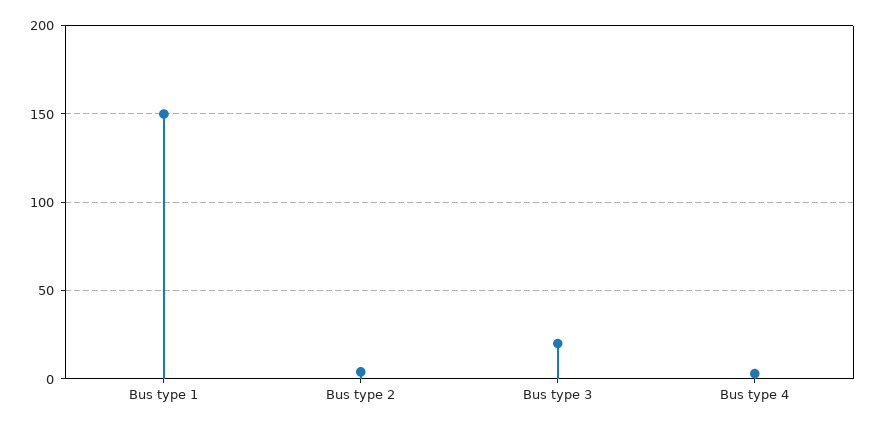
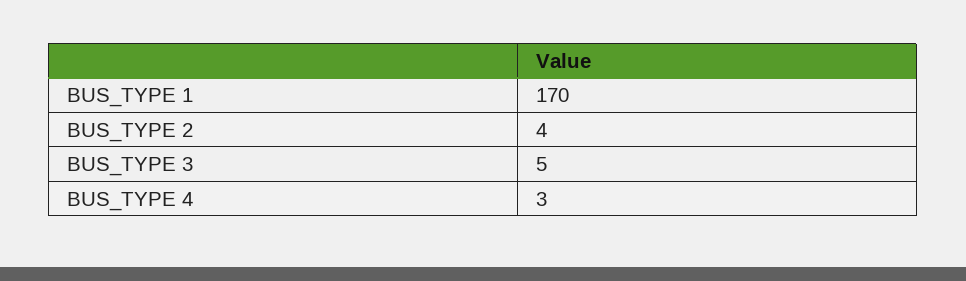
  {
-   "Bus type 1": 150,
+   "Bus type 1": 170,
    "Bus type 2": 4,
-   "Bus type 3": 20,
+   "Bus type 3": 5,
    "Bus type 4": 3
  }

